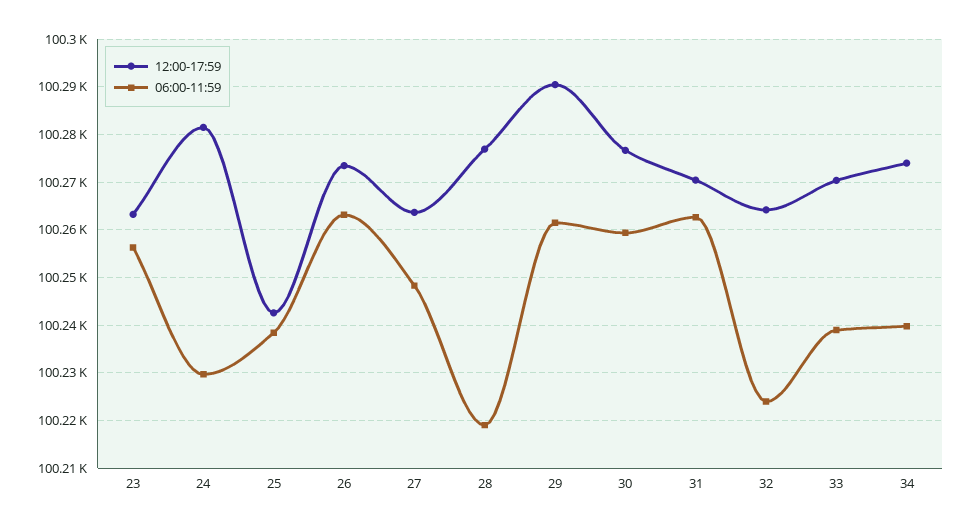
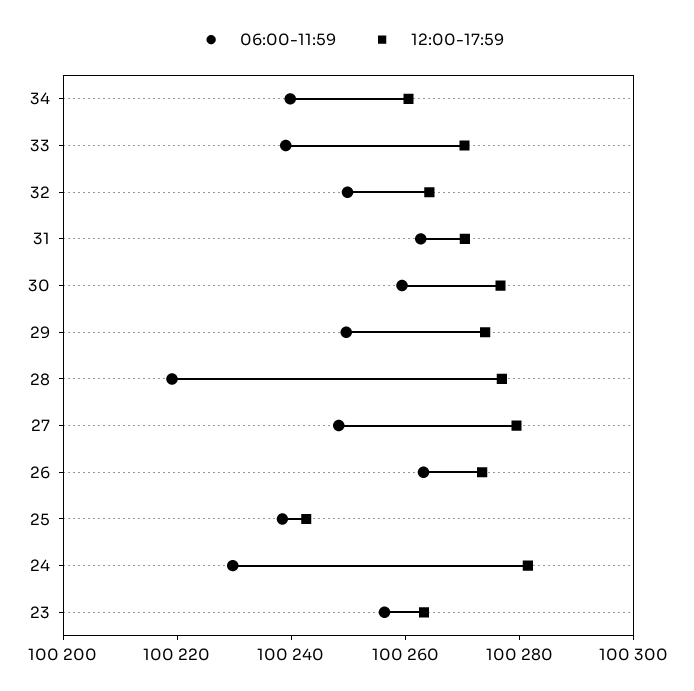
  {
    "12:00-17:59": {
      "23": 100264,
      "24": 100282,
      "25": 100242,
      "26": 100274,
-     "27": 100264,
+     "27": 100280,
      "28": 100276,
-     "29": 100290,
+     "29": 100275,
      "30": 100276,
      "31": 100270,
      "32": 100264,
      "33": 100270,
-     "34": 100274
+     "34": 100260
    },
    "06:00-11:59": {
      "23": 100256,
      "24": 100230,
      "25": 100238,
      "26": 100264,
      "27": 100248,
      "28": 100220,
-     "29": 100262,
+     "29": 100250,
      "30": 100260,
      "31": 100262,
-     "32": 100224,
+     "32": 100250,
      "33": 100240,
      "34": 100240
    }
  }

